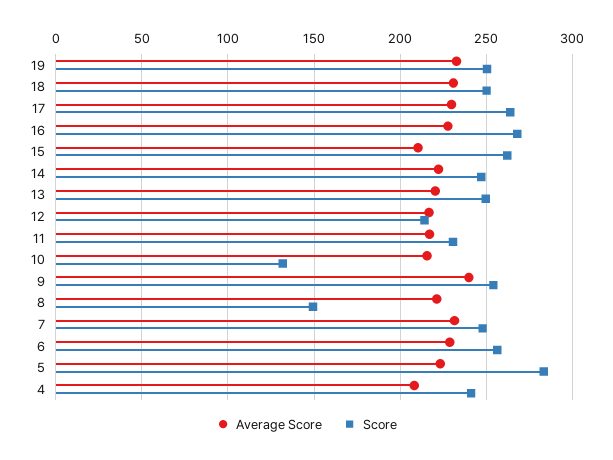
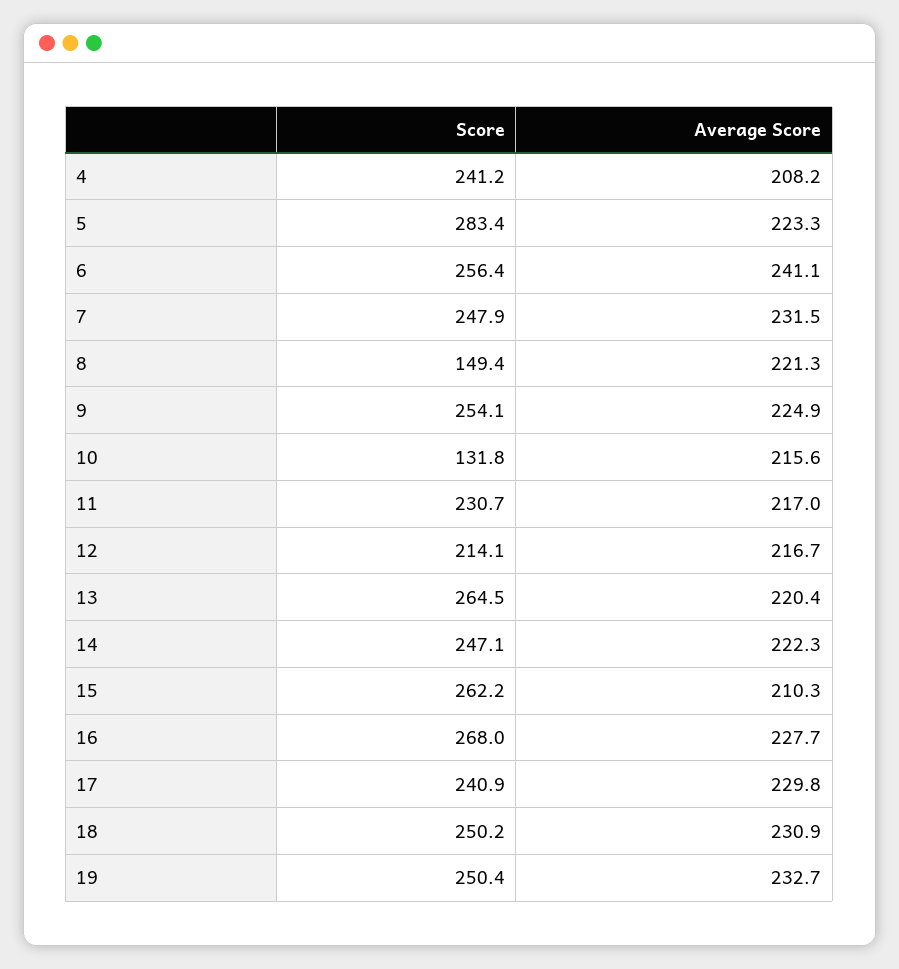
  {
    "Average Score": {
      "19": 232.7,
      "18": 230.9,
      "17": 229.8,
      "16": 227.7,
      "15": 210.3,
      "14": 222.3,
      "13": 220.4,
      "12": 216.7,
      "11": 217,
      "10": 215.6,
-     "9": 240,
+     "9": 224.9,
      "8": 221.3,
      "7": 231.5,
-     "6": 230,
+     "6": 241.1,
      "5": 223.3,
      "4": 208.2
    },
    "Score": {
      "19": 250.4,
      "18": 250.2,
-     "17": 265,
+     "17": 240.9,
      "16": 268,
      "15": 262.2,
      "14": 247.1,
-     "13": 250,
+     "13": 264.5,
      "12": 214.1,
      "11": 230.7,
      "10": 131.8,
      "9": 254.1,
      "8": 149.4,
      "7": 247.9,
      "6": 256.4,
      "5": 283.4,
      "4": 241.2
    }
  }

